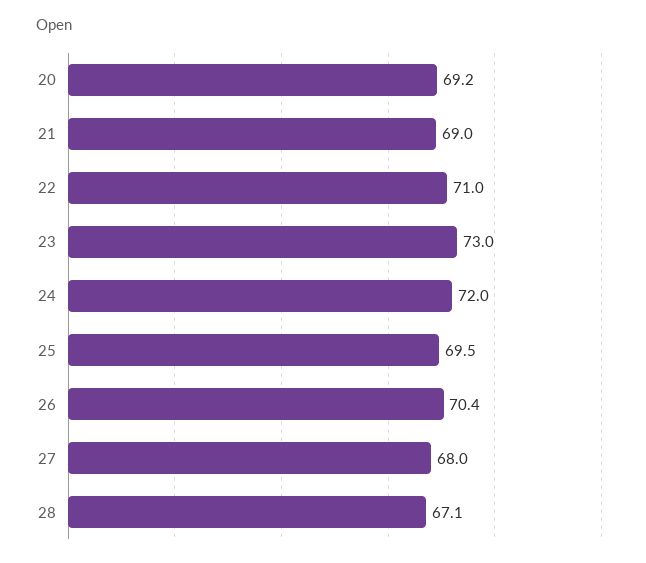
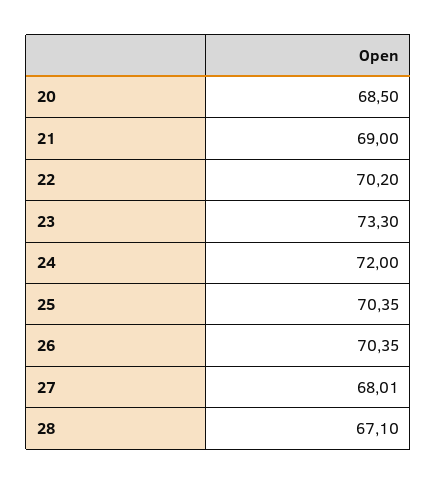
  {
-   "20": 69.2,
+   "20": 68.5,
    "21": 69,
-   "22": 71,
+   "22": 70.2,
-   "23": 73,
+   "23": 73.3,
    "24": 72,
-   "25": 69.5,
+   "25": 70.35,
    "26": 70.35,
    "27": 68.01,
    "28": 67.1
  }

